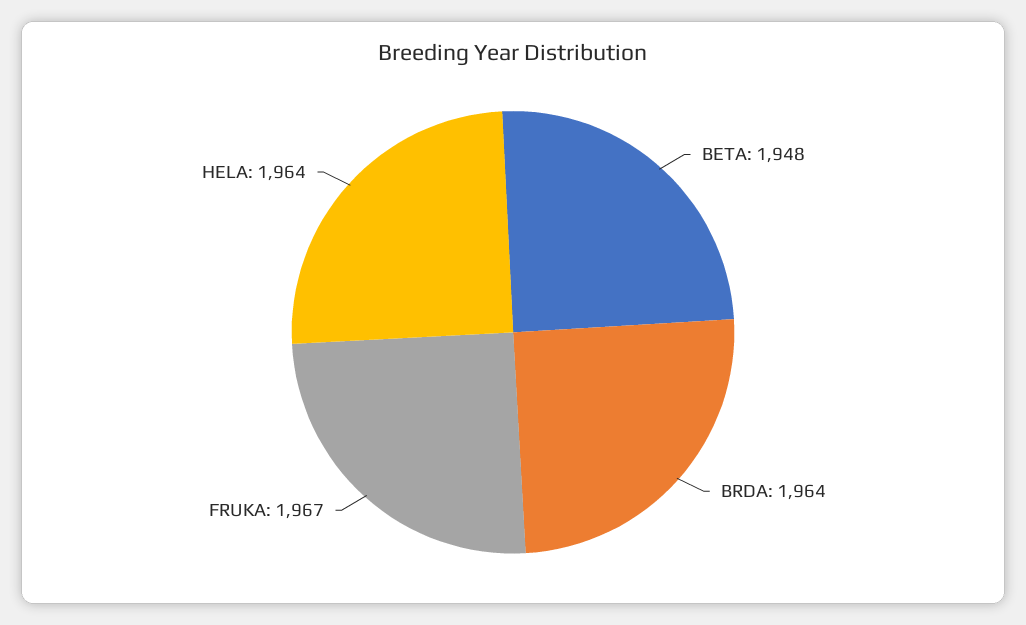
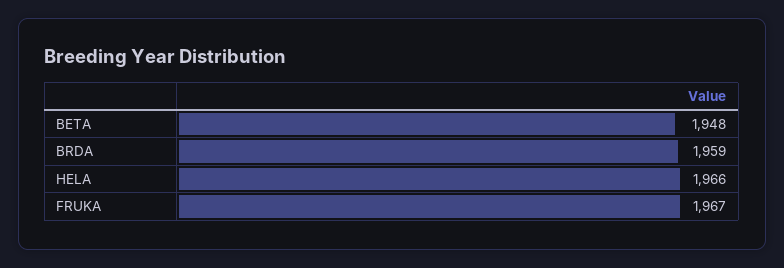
  {
    "BETA": 1948,
-   "BRDA": 1964,
+   "BRDA": 1959,
    "FRUKA": 1967,
-   "HELA": 1964
+   "HELA": 1966
  }

